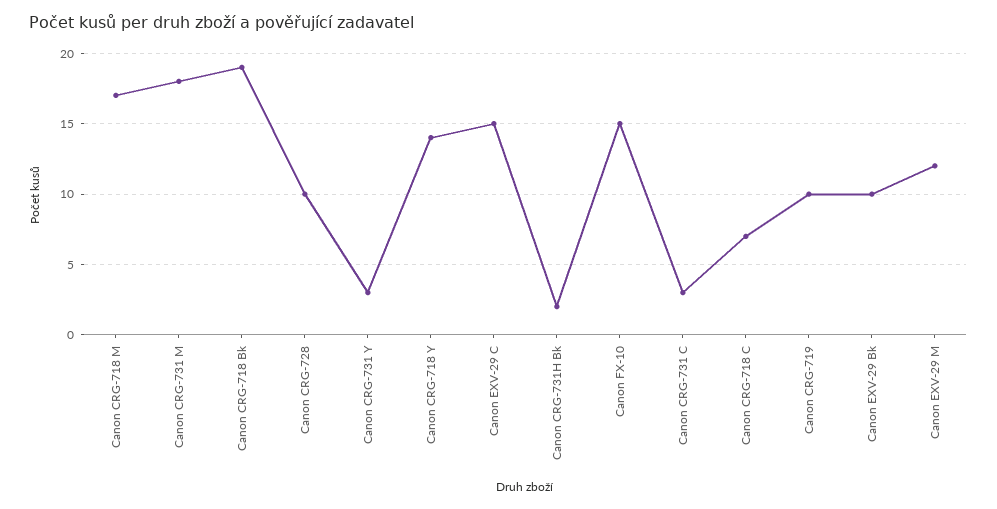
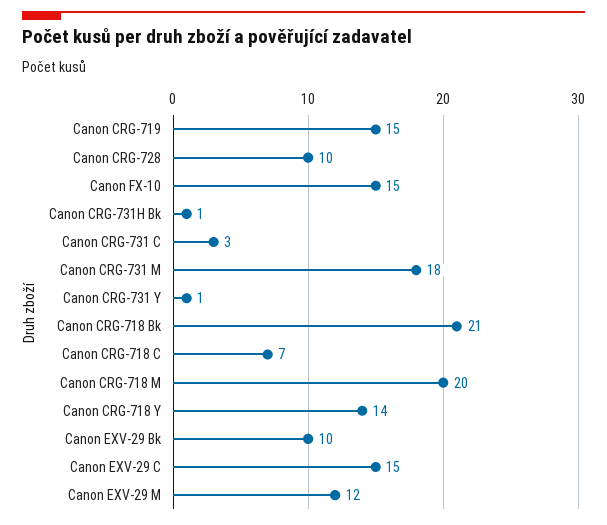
  {
-   "Canon CRG-718 M": 17,
+   "Canon CRG-718 M": 20,
    "Canon CRG-731 M": 18,
-   "Canon CRG-718 Bk": 19,
+   "Canon CRG-718 Bk": 21,
    "Canon CRG-728": 10,
-   "Canon CRG-731 Y": 3,
+   "Canon CRG-731 Y": 1,
    "Canon CRG-718 Y": 14,
    "Canon EXV-29 C": 15,
-   "Canon CRG-731H Bk": 2,
+   "Canon CRG-731H Bk": 1,
    "Canon FX-10": 15,
    "Canon CRG-731 C": 3,
    "Canon CRG-718 C": 7,
-   "Canon CRG-719": 10,
+   "Canon CRG-719": 15,
    "Canon EXV-29 Bk": 10,
    "Canon EXV-29 M": 12
  }

